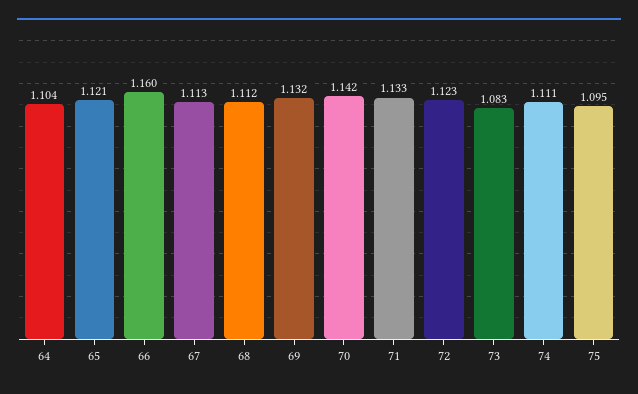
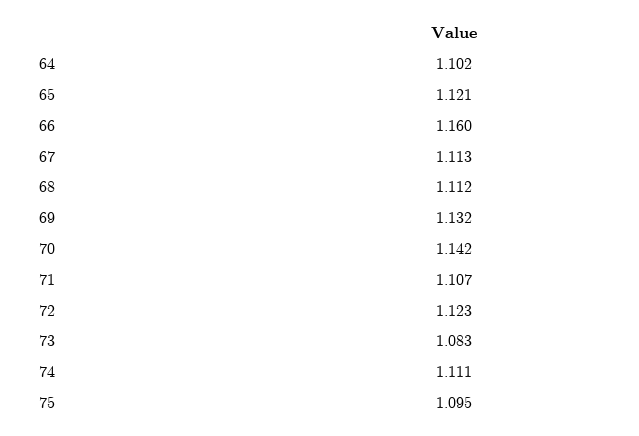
  {
-   "64": 1.104,
+   "64": 1.102,
    "65": 1.121,
    "66": 1.16,
    "67": 1.113,
    "68": 1.112,
    "69": 1.132,
    "70": 1.142,
-   "71": 1.133,
+   "71": 1.107,
    "72": 1.123,
    "73": 1.083,
    "74": 1.111,
    "75": 1.095
  }

